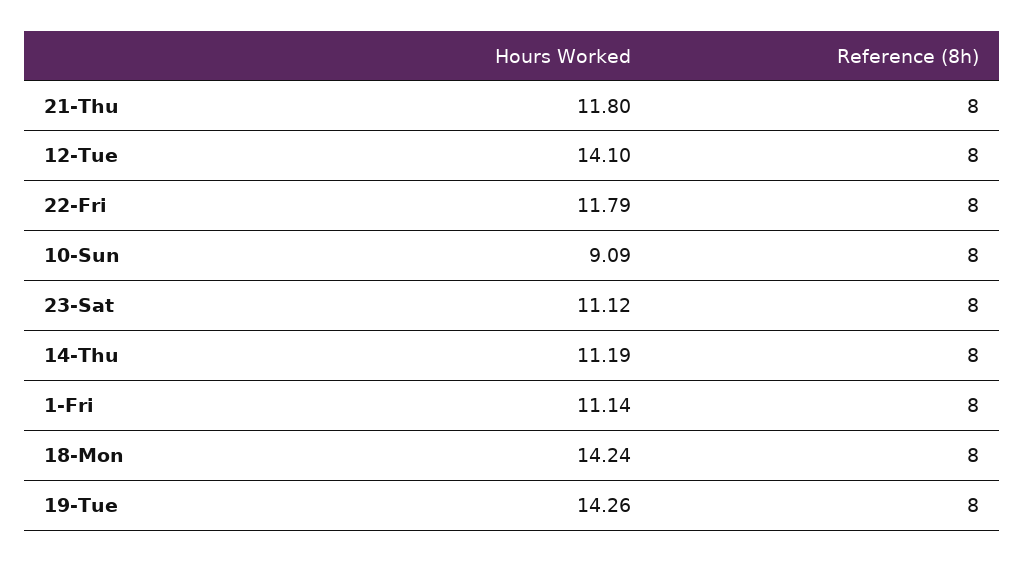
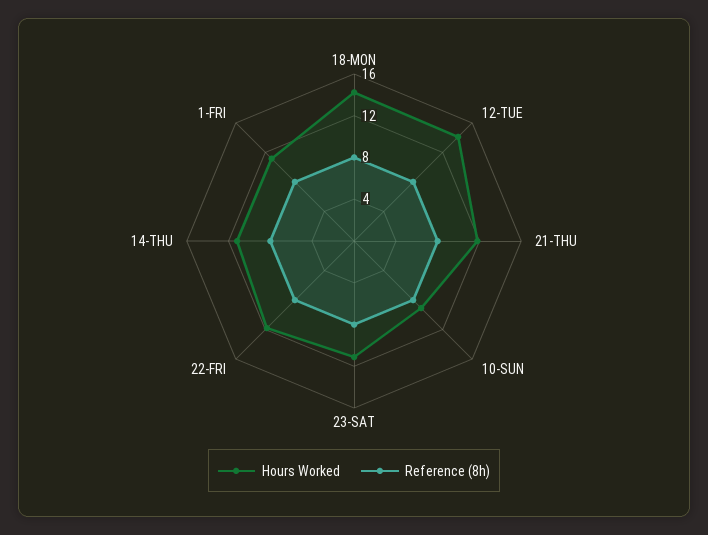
  {
    "Hours Worked": {
      "21-Thu": 11.8,
      "12-Tue": 14.1,
      "22-Fri": 11.79,
      "10-Sun": 9.09,
      "23-Sat": 11.12,
      "14-Thu": 11.19,
      "1-Fri": 11.14,
-     "18-Mon": 14.24,
+     "18-Mon": 14.24
-     "19-Tue": 14.26
    },
    "Reference (8h)": {
      "21-Thu": 8,
      "12-Tue": 8,
      "22-Fri": 8,
      "10-Sun": 8,
      "23-Sat": 8,
      "14-Thu": 8,
      "1-Fri": 8,
-     "18-Mon": 8,
+     "18-Mon": 8
-     "19-Tue": 8
    }
  }

